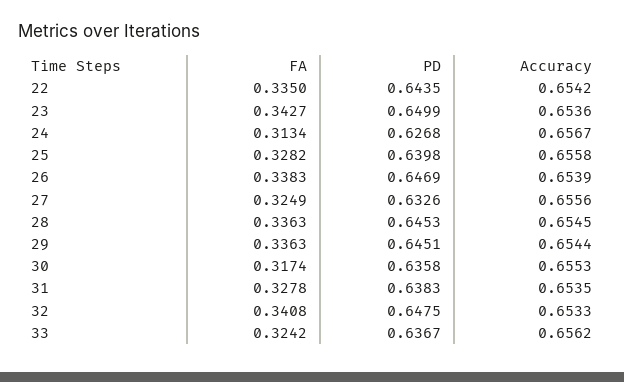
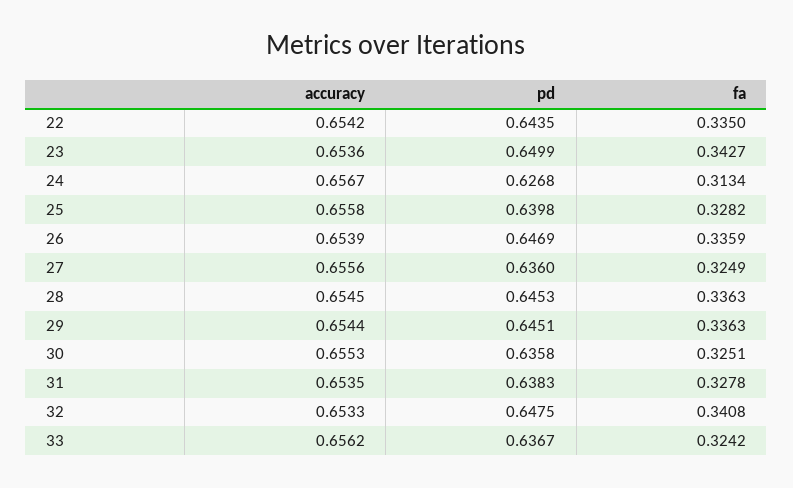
  {
    "FA": {
      "22": 0.335,
      "23": 0.3427,
      "24": 0.3134,
      "25": 0.3282,
-     "26": 0.3383,
+     "26": 0.3359,
      "27": 0.3249,
      "28": 0.3363,
      "29": 0.3363,
-     "30": 0.3174,
+     "30": 0.3251,
      "31": 0.3278,
      "32": 0.3408,
      "33": 0.3242
    },
    "PD": {
      "22": 0.6435,
      "23": 0.6499,
      "24": 0.6268,
      "25": 0.6398,
      "26": 0.6469,
-     "27": 0.6326,
+     "27": 0.636,
      "28": 0.6453,
      "29": 0.6451,
      "30": 0.6358,
      "31": 0.6383,
      "32": 0.6475,
      "33": 0.6367
    },
    "Accuracy": {
      "22": 0.6542,
      "23": 0.6536,
      "24": 0.6567,
      "25": 0.6558,
      "26": 0.6539,
      "27": 0.6556,
      "28": 0.6545,
      "29": 0.6544,
      "30": 0.6553,
      "31": 0.6535,
      "32": 0.6533,
      "33": 0.6562
    }
  }

